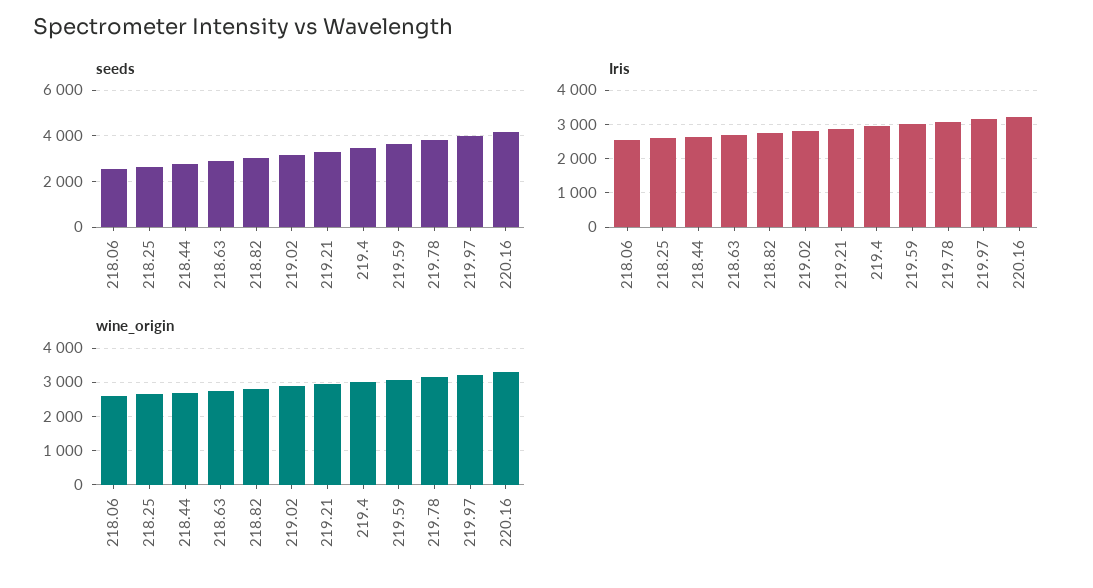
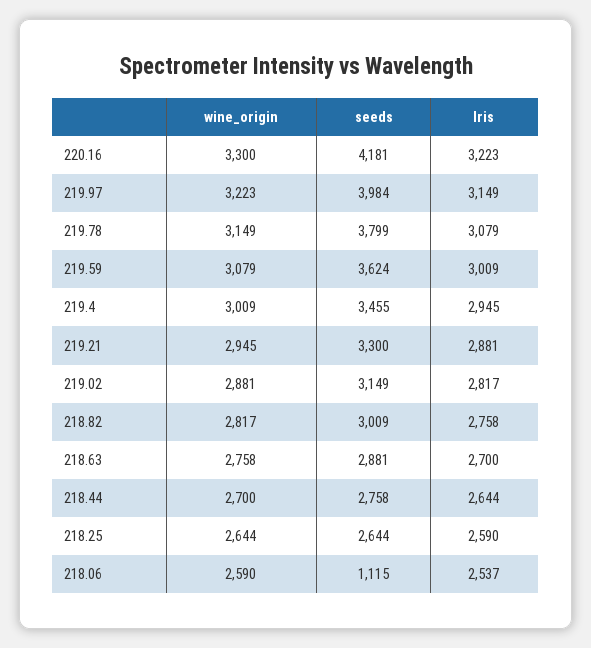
  {
    "seeds": {
-     "218.06": 2500,
+     "218.06": 1115,
      "218.25": 2644,
      "218.44": 2758,
      "218.63": 2881,
      "218.82": 3009,
      "219.02": 3149,
      "219.21": 3300,
      "219.4": 3455,
      "219.59": 3624,
      "219.78": 3799,
      "219.97": 3984,
      "220.16": 4181
    },
    "Iris": {
      "218.06": 2537,
      "218.25": 2590,
      "218.44": 2644,
      "218.63": 2700,
      "218.82": 2758,
      "219.02": 2817,
      "219.21": 2881,
      "219.4": 2945,
      "219.59": 3009,
      "219.78": 3079,
      "219.97": 3149,
      "220.16": 3223
    },
    "wine_origin": {
      "218.06": 2590,
      "218.25": 2644,
      "218.44": 2700,
      "218.63": 2758,
      "218.82": 2817,
      "219.02": 2881,
      "219.21": 2945,
      "219.4": 3009,
      "219.59": 3079,
      "219.78": 3149,
      "219.97": 3223,
      "220.16": 3300
    }
  }

